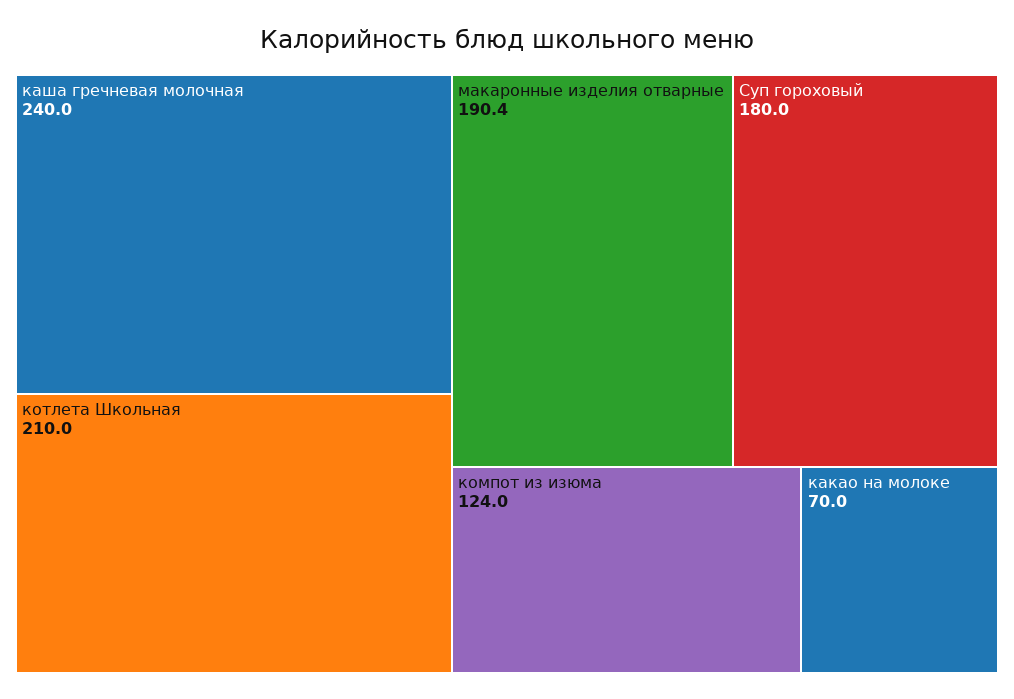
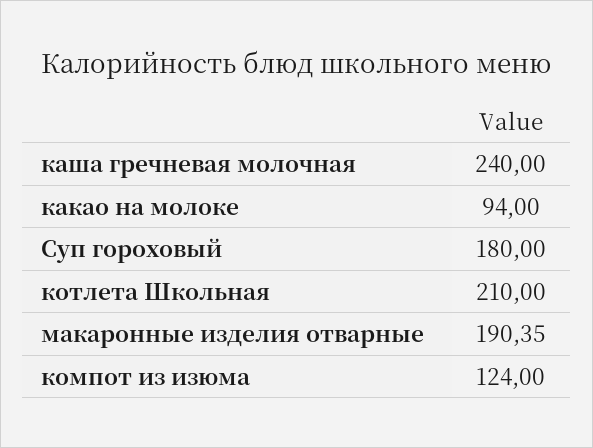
  {
    "каша гречневая молочная": 240,
    "котлета Школьная": 210,
    "макаронные изделия отварные": 190.35,
    "Суп гороховый": 180,
    "компот из изюма": 124,
-   "какао на молоке": 70
+   "какао на молоке": 94
  }

